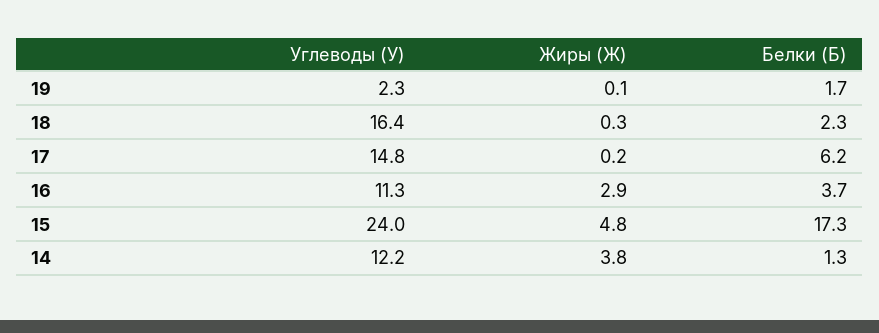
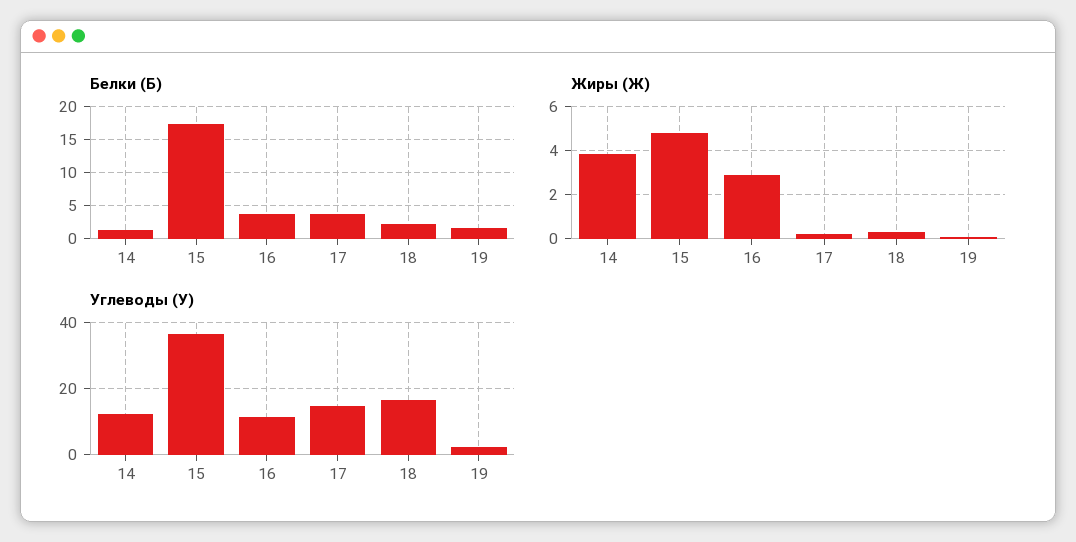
  {
    "Углеводы (У)": {
      "19": 2.3,
      "18": 16.4,
      "17": 14.8,
      "16": 11.3,
-     "15": 24,
+     "15": 36,
      "14": 12.2
    },
    "Жиры (Ж)": {
      "19": 0.1,
      "18": 0.3,
      "17": 0.2,
      "16": 2.9,
      "15": 4.8,
      "14": 3.8
    },
    "Белки (Б)": {
      "19": 1.7,
      "18": 2.3,
-     "17": 6.2,
+     "17": 4,
      "16": 3.7,
      "15": 17.3,
      "14": 1.3
    }
  }

